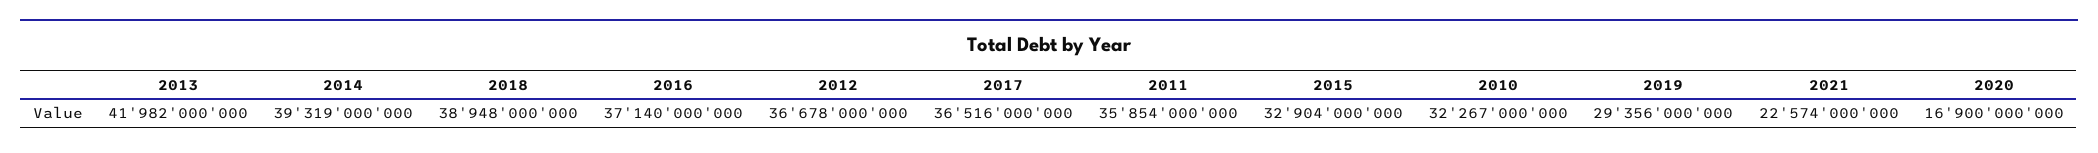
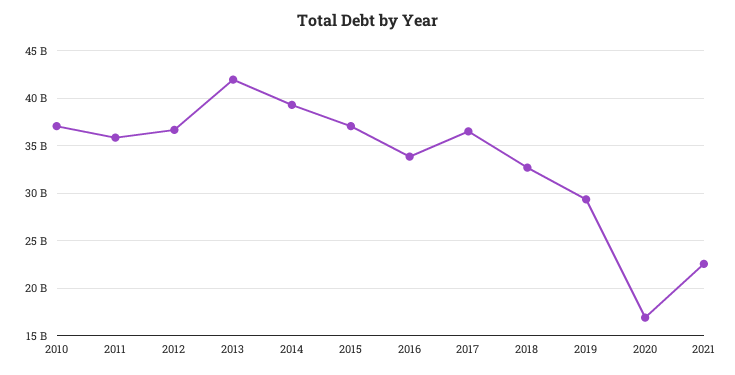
  {
    "2013": 41982000000,
    "2014": 39319000000,
-   "2018": 38948000000,
+   "2018": 33000000000,
-   "2016": 37140000000,
+   "2016": 34000000000,
    "2012": 36678000000,
    "2017": 36516000000,
    "2011": 35854000000,
-   "2015": 32904000000,
+   "2015": 37000000000,
-   "2010": 32267000000,
+   "2010": 37000000000,
    "2019": 29356000000,
    "2021": 22574000000,
    "2020": 16900000000
  }

